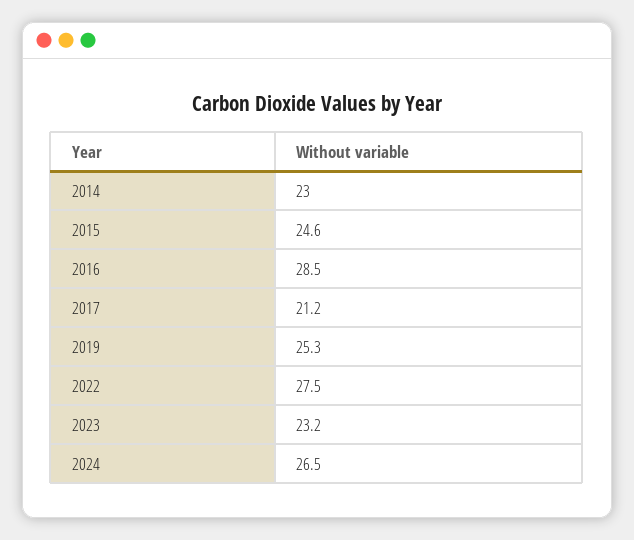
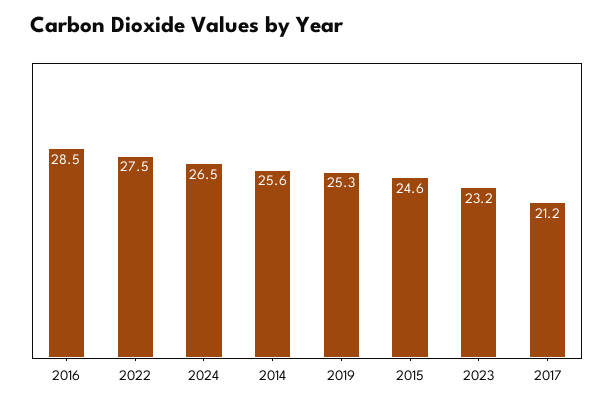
  {
-   "2014": 23,
+   "2014": 25.6,
    "2015": 24.6,
    "2016": 28.5,
    "2017": 21.2,
    "2019": 25.3,
    "2022": 27.5,
    "2023": 23.2,
    "2024": 26.5
  }

